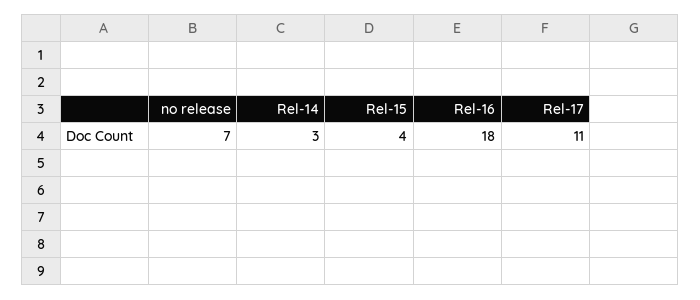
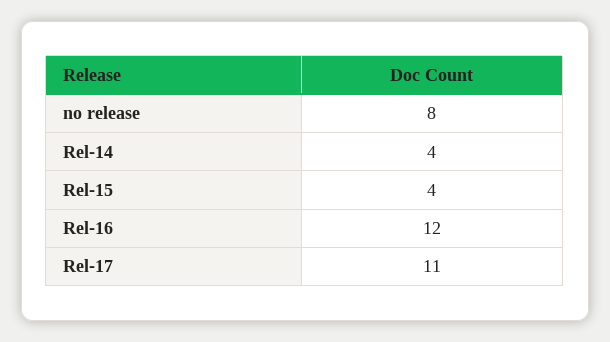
  {
-   "no release": 7,
+   "no release": 8,
-   "Rel-14": 3,
+   "Rel-14": 4,
    "Rel-15": 4,
-   "Rel-16": 18,
+   "Rel-16": 12,
    "Rel-17": 11
  }

